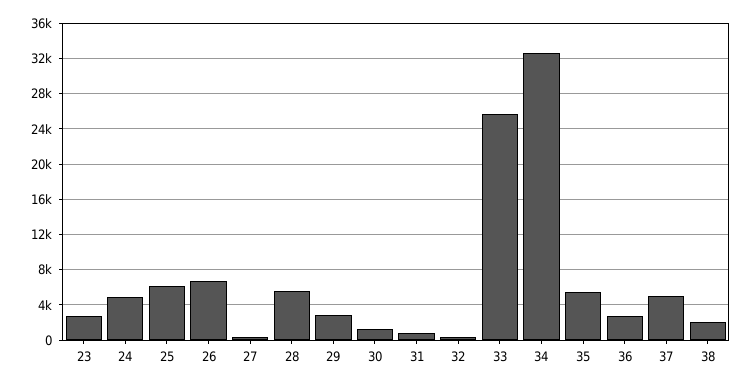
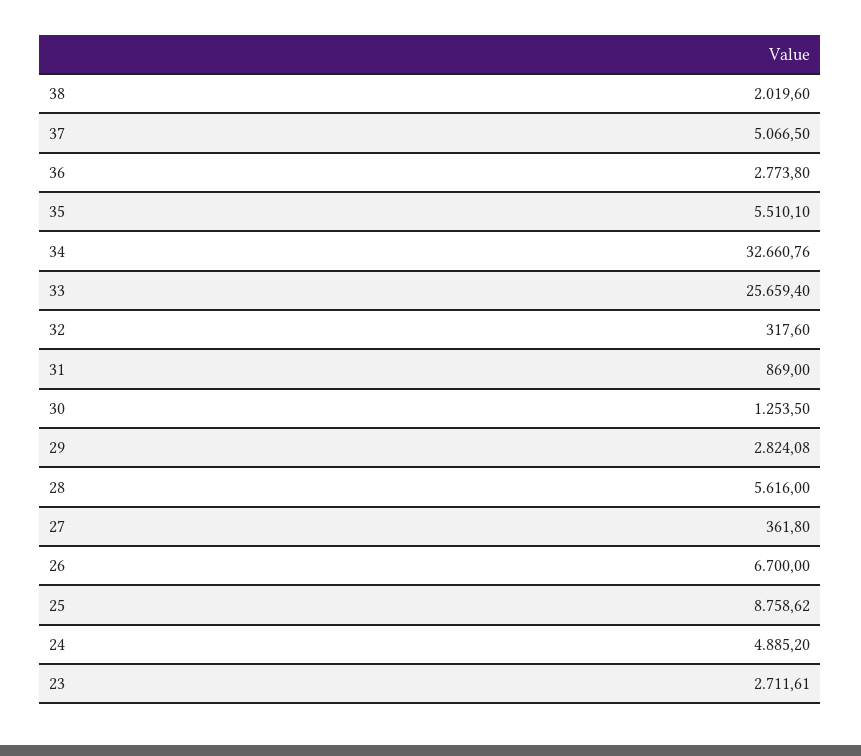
  {
    "23": 2711.61,
    "24": 4885.2,
-   "25": 6000,
+   "25": 8758.62,
    "26": 6700,
    "27": 361.8,
    "28": 5616,
    "29": 2824.08,
    "30": 1253.5,
    "31": 869,
    "32": 317.6,
    "33": 25659.4,
    "34": 32660.76,
    "35": 5510.1,
    "36": 2773.8,
    "37": 5066.5,
    "38": 2019.6
  }

